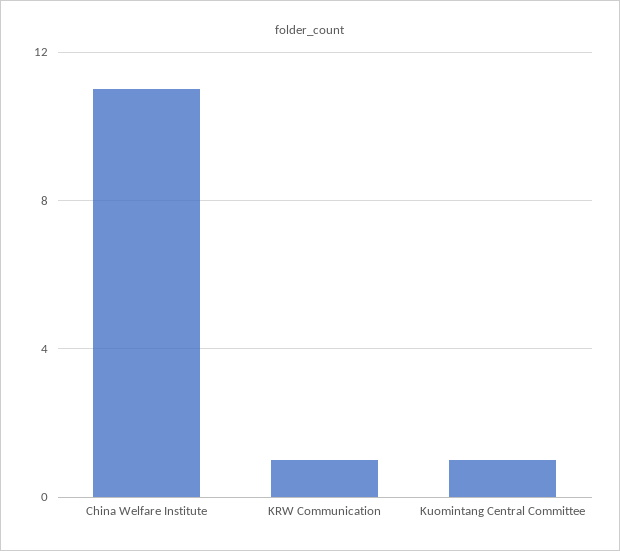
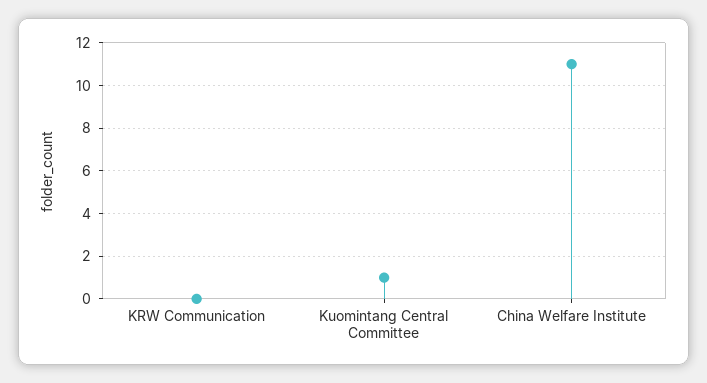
  {
    "China Welfare Institute": 11,
-   "KRW Communication": 1,
+   "KRW Communication": 0,
    "Kuomintang Central Committee": 1
  }

